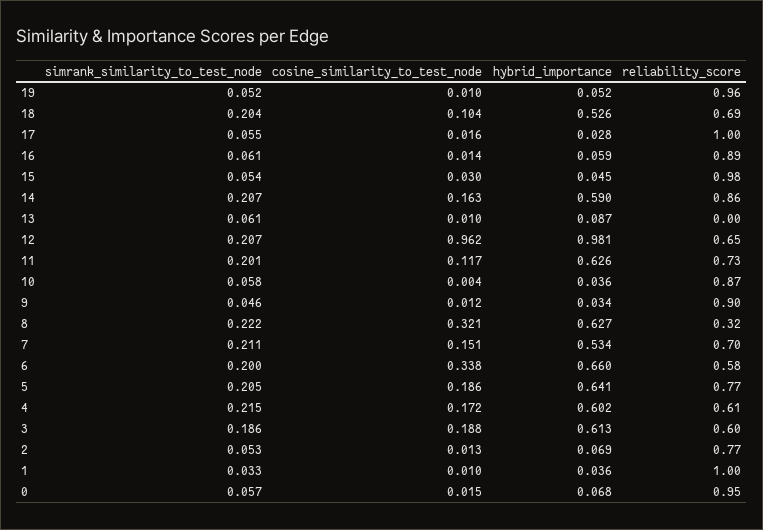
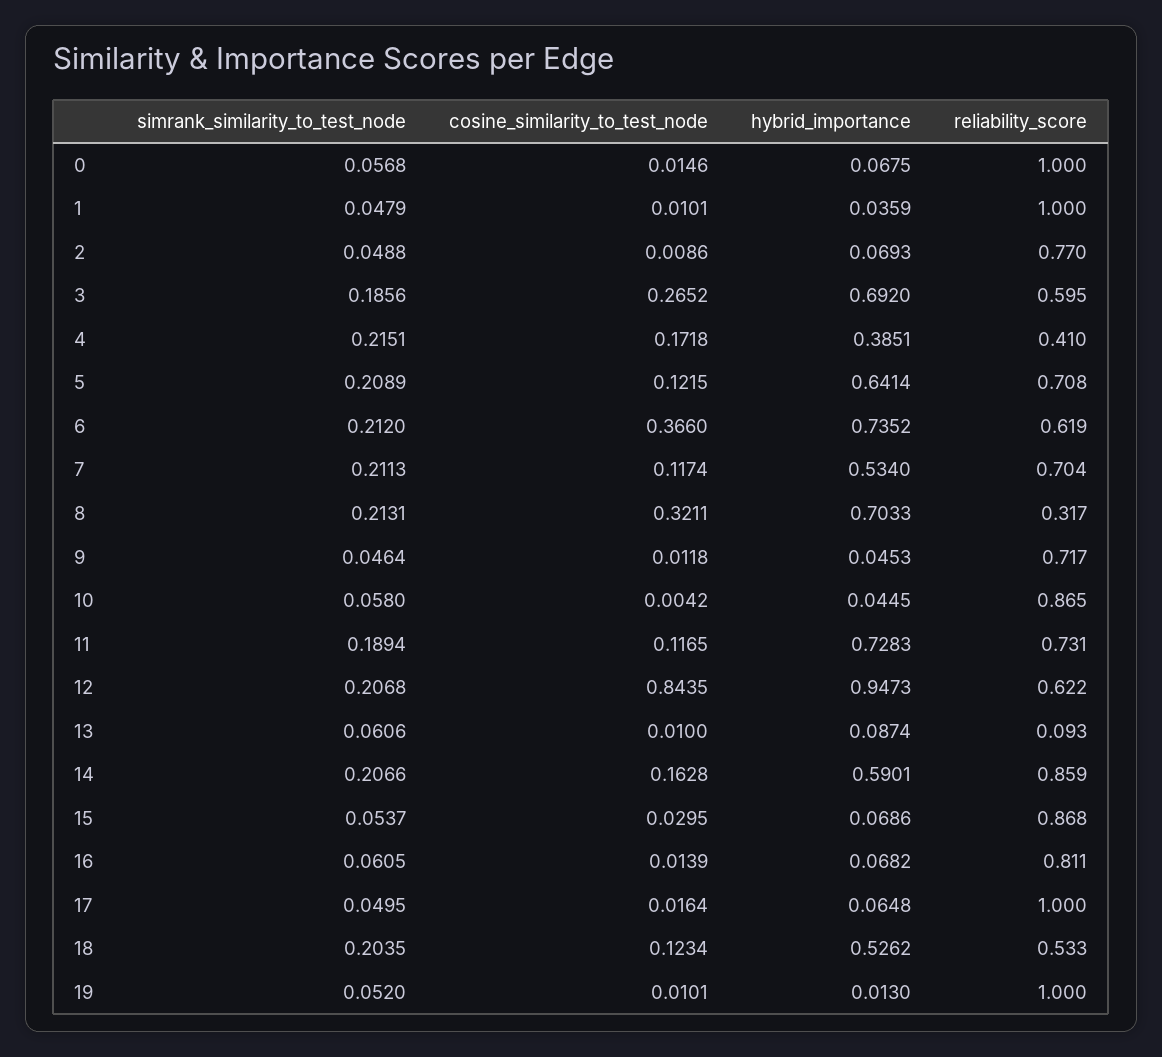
  {
    "simrank_similarity_to_test_node": {
      "19": 0.052,
      "18": 0.2035,
-     "17": 0.055,
+     "17": 0.0495,
      "16": 0.0605,
      "15": 0.0537,
      "14": 0.2066,
      "13": 0.0606,
      "12": 0.2068,
-     "11": 0.201,
+     "11": 0.1894,
      "10": 0.058,
      "9": 0.0464,
-     "8": 0.222,
+     "8": 0.2131,
      "7": 0.2113,
-     "6": 0.2,
+     "6": 0.212,
-     "5": 0.205,
+     "5": 0.2089,
      "4": 0.2151,
      "3": 0.1856,
-     "2": 0.053,
+     "2": 0.0488,
-     "1": 0.033,
+     "1": 0.0479,
      "0": 0.0568
    },
    "cosine_similarity_to_test_node": {
      "19": 0.0101,
-     "18": 0.104,
+     "18": 0.1234,
      "17": 0.0164,
      "16": 0.0139,
      "15": 0.0295,
      "14": 0.1628,
      "13": 0.01,
-     "12": 0.962,
+     "12": 0.8435,
      "11": 0.1165,
      "10": 0.0042,
      "9": 0.0118,
      "8": 0.3211,
-     "7": 0.151,
+     "7": 0.1174,
-     "6": 0.338,
+     "6": 0.366,
-     "5": 0.186,
+     "5": 0.1215,
      "4": 0.1718,
-     "3": 0.188,
+     "3": 0.2652,
-     "2": 0.013,
+     "2": 0.0086,
      "1": 0.0101,
      "0": 0.0146
    },
    "hybrid_importance": {
-     "19": 0.052,
+     "19": 0.013,
      "18": 0.5262,
-     "17": 0.028,
+     "17": 0.0648,
-     "16": 0.059,
+     "16": 0.0682,
-     "15": 0.045,
+     "15": 0.0686,
      "14": 0.5901,
      "13": 0.0874,
-     "12": 0.981,
+     "12": 0.9473,
-     "11": 0.626,
+     "11": 0.7283,
-     "10": 0.036,
+     "10": 0.0445,
-     "9": 0.034,
+     "9": 0.0453,
-     "8": 0.627,
+     "8": 0.7033,
      "7": 0.534,
-     "6": 0.66,
+     "6": 0.7352,
      "5": 0.6414,
-     "4": 0.602,
+     "4": 0.3851,
-     "3": 0.613,
+     "3": 0.692,
      "2": 0.0693,
      "1": 0.0359,
      "0": 0.0675
    },
    "reliability_score": {
-     "19": 0.96,
+     "19": 1,
-     "18": 0.69,
+     "18": 0.533,
      "17": 1,
-     "16": 0.89,
+     "16": 0.811,
-     "15": 0.98,
+     "15": 0.868,
      "14": 0.859,
-     "13": 0,
+     "13": 0.093,
-     "12": 0.65,
+     "12": 0.622,
      "11": 0.731,
      "10": 0.865,
-     "9": 0.9,
+     "9": 0.717,
      "8": 0.317,
      "7": 0.704,
-     "6": 0.58,
+     "6": 0.619,
-     "5": 0.77,
+     "5": 0.708,
-     "4": 0.61,
+     "4": 0.41,
      "3": 0.595,
      "2": 0.77,
      "1": 1,
-     "0": 0.95
+     "0": 1
    }
  }

